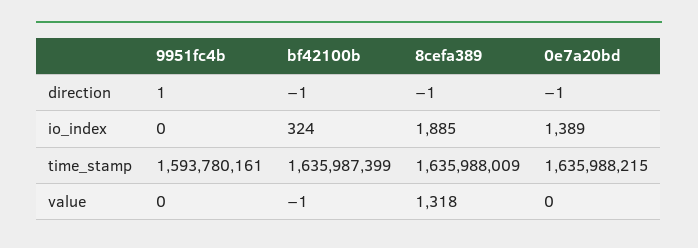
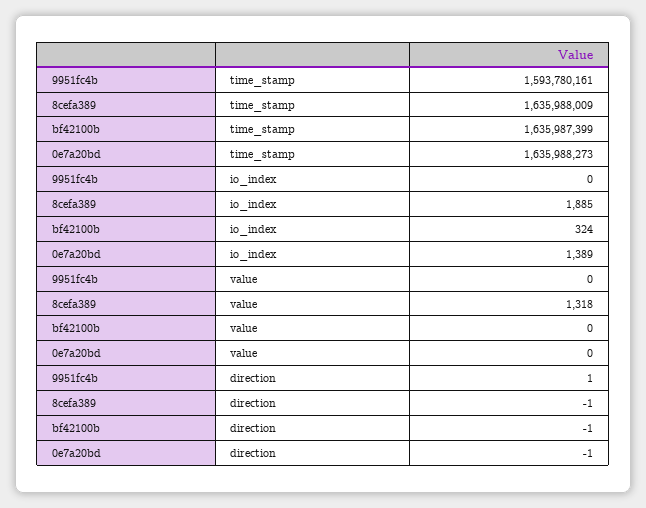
  {
    "9951fc4b": {
      "direction": 1,
      "io_index": 0,
      "time_stamp": 1593780161,
      "value": 0
    },
    "bf42100b": {
      "direction": -1,
      "io_index": 324,
      "time_stamp": 1635987399,
-     "value": -1
+     "value": 0
    },
    "8cefa389": {
      "direction": -1,
      "io_index": 1885,
      "time_stamp": 1635988009,
      "value": 1318
    },
    "0e7a20bd": {
      "direction": -1,
      "io_index": 1389,
-     "time_stamp": 1635988215,
+     "time_stamp": 1635988273,
      "value": 0
    }
  }

